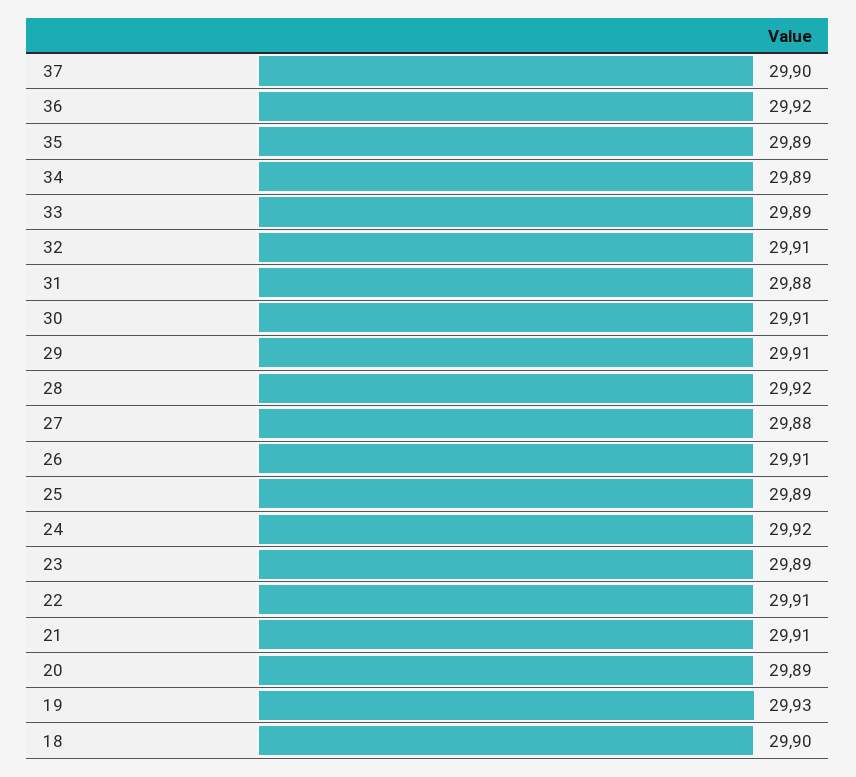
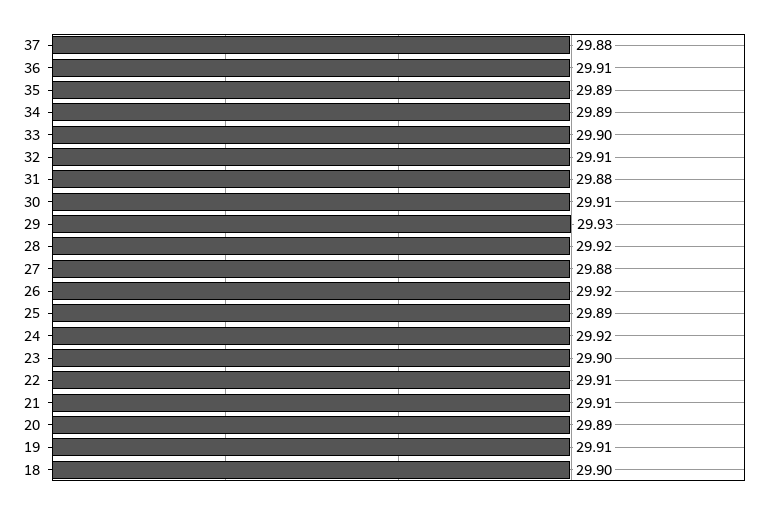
  {
-   "37": 29.9,
+   "37": 29.88,
-   "36": 29.92,
+   "36": 29.91,
    "35": 29.89,
    "34": 29.89,
-   "33": 29.89,
+   "33": 29.9,
    "32": 29.91,
    "31": 29.88,
    "30": 29.91,
-   "29": 29.91,
+   "29": 29.93,
    "28": 29.92,
    "27": 29.88,
-   "26": 29.91,
+   "26": 29.92,
    "25": 29.89,
    "24": 29.92,
-   "23": 29.89,
+   "23": 29.9,
    "22": 29.91,
    "21": 29.91,
    "20": 29.89,
-   "19": 29.93,
+   "19": 29.91,
    "18": 29.9
  }

